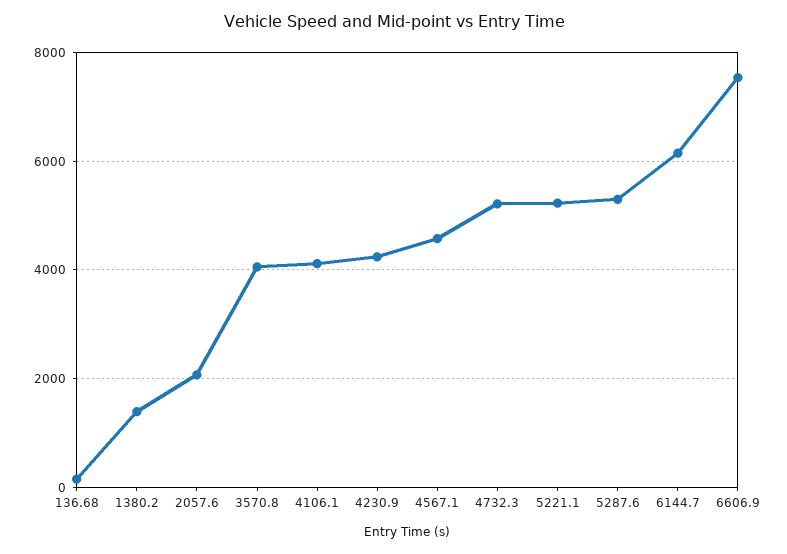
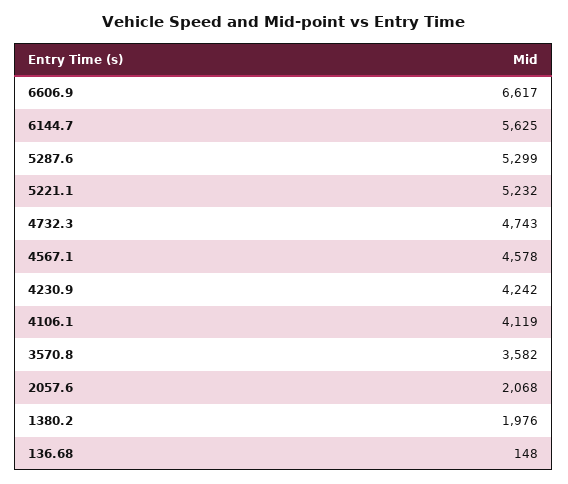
  {
    "136.68": 148,
-   "1380.2": 1400,
+   "1380.2": 1976,
    "2057.6": 2068,
-   "3570.8": 4000,
+   "3570.8": 3582,
    "4106.1": 4119,
    "4230.9": 4242,
    "4567.1": 4578,
-   "4732.3": 5200,
+   "4732.3": 4743,
    "5221.1": 5232,
    "5287.6": 5299,
-   "6144.7": 6200,
+   "6144.7": 5625,
-   "6606.9": 7600
+   "6606.9": 6617
  }

